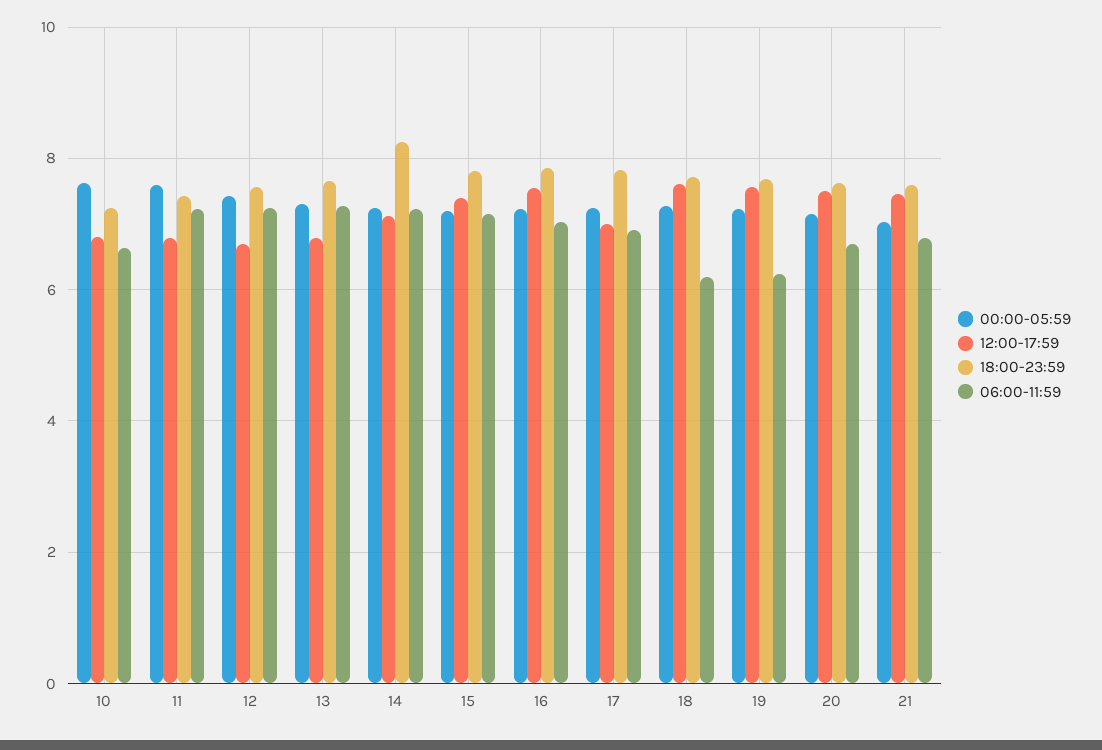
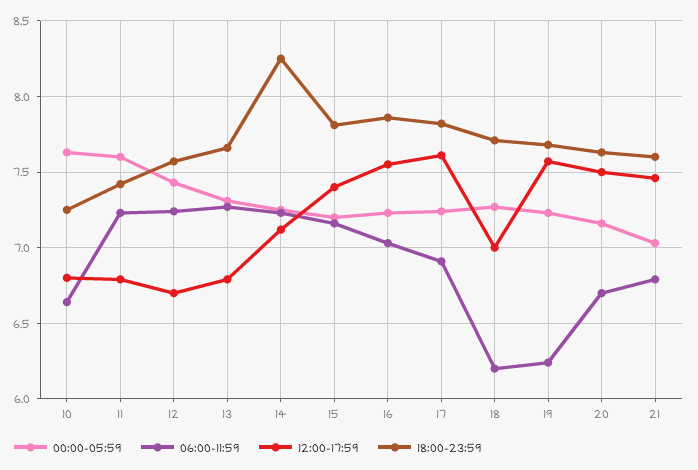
  {
    "00:00-05:59": {
      "10": 7.65,
      "11": 7.6,
      "12": 7.45,
      "13": 7.3,
      "14": 7.25,
      "15": 7.2,
      "16": 7.25,
      "17": 7.25,
      "18": 7.25,
      "19": 7.25,
      "20": 7.15,
      "21": 7.05
    },
    "12:00-17:59": {
      "10": 6.8,
      "11": 6.8,
      "12": 6.7,
      "13": 6.8,
      "14": 7.1,
      "15": 7.4,
      "16": 7.55,
-     "17": 7,
+     "17": 7.6,
-     "18": 7.6,
+     "18": 7,
      "19": 7.55,
      "20": 7.5,
      "21": 7.45
    },
    "18:00-23:59": {
      "10": 7.25,
      "11": 7.4,
      "12": 7.55,
      "13": 7.65,
      "14": 8.25,
      "15": 7.8,
      "16": 7.85,
      "17": 7.8,
      "18": 7.7,
      "19": 7.7,
      "20": 7.65,
      "21": 7.6
    },
    "06:00-11:59": {
      "10": 6.65,
      "11": 7.25,
      "12": 7.25,
      "13": 7.25,
      "14": 7.25,
      "15": 7.15,
      "16": 7.05,
      "17": 6.9,
      "18": 6.2,
      "19": 6.25,
      "20": 6.7,
      "21": 6.8
    }
  }

